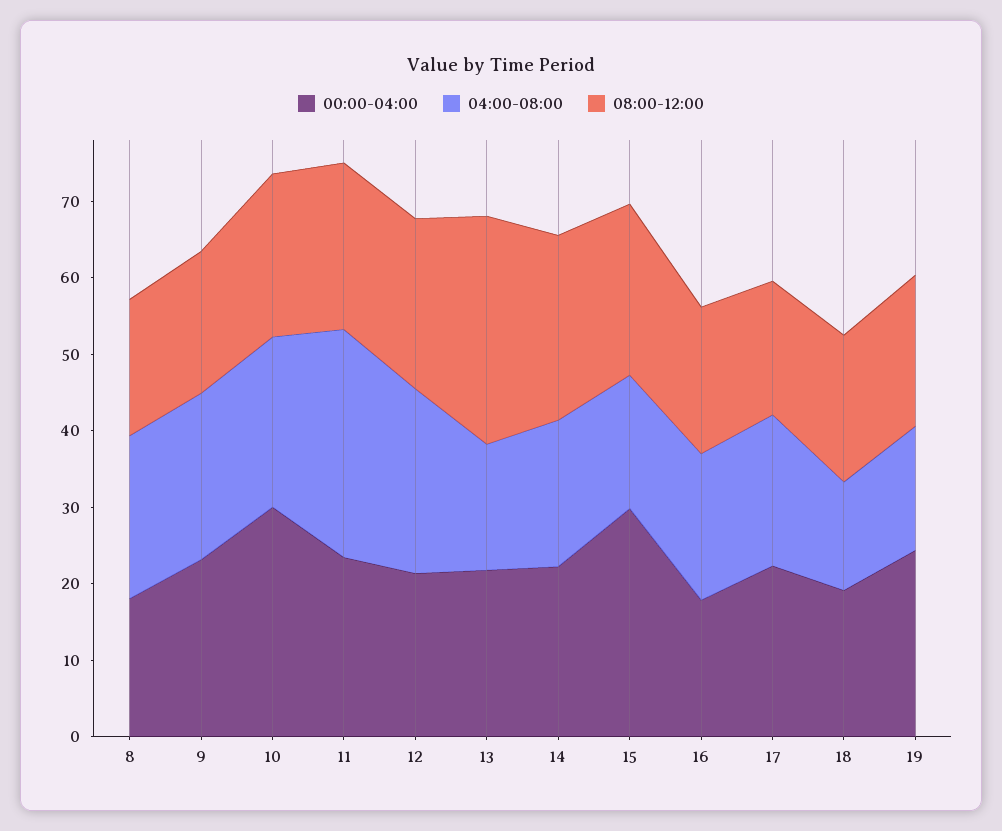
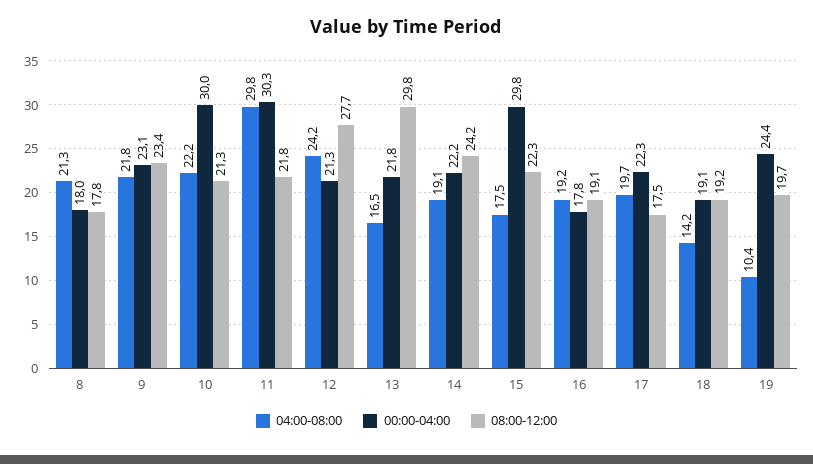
  {
    "00:00-04:00": {
      "8": 18,
      "9": 23.1,
      "10": 30,
-     "11": 24,
+     "11": 30.3,
      "12": 21.3,
      "13": 21.8,
      "14": 22.2,
      "15": 29.8,
      "16": 17.8,
      "17": 22.3,
      "18": 19.1,
      "19": 24.4
    },
    "04:00-08:00": {
      "8": 21.3,
      "9": 21.8,
      "10": 22.2,
      "11": 29.8,
      "12": 24.2,
      "13": 16.5,
      "14": 19.1,
      "15": 17.5,
      "16": 19.2,
      "17": 19.7,
      "18": 14.2,
-     "19": 16
+     "19": 10.4
    },
    "08:00-12:00": {
      "8": 17.8,
-     "9": 18,
+     "9": 23.4,
      "10": 21.3,
      "11": 21.8,
-     "12": 22,
+     "12": 27.7,
      "13": 29.8,
      "14": 24.2,
      "15": 22.3,
      "16": 19.1,
      "17": 17.5,
      "18": 19.2,
      "19": 19.7
    }
  }

